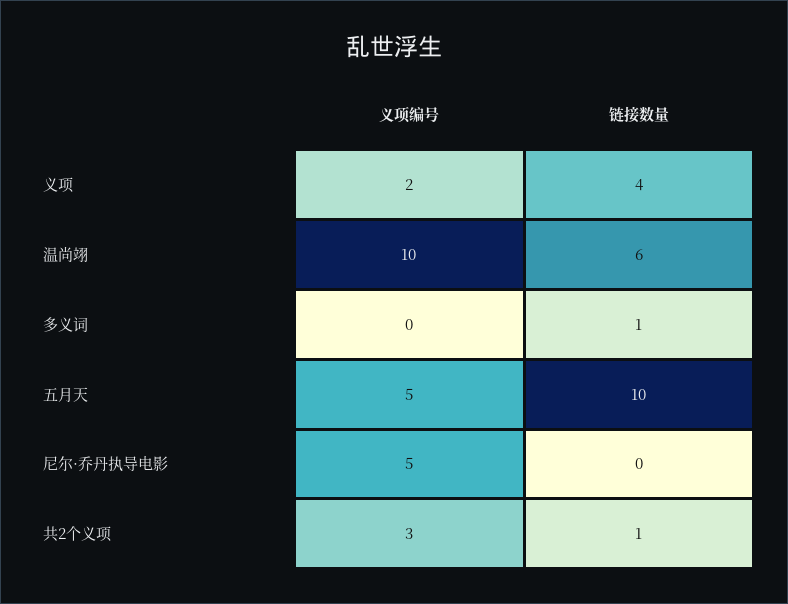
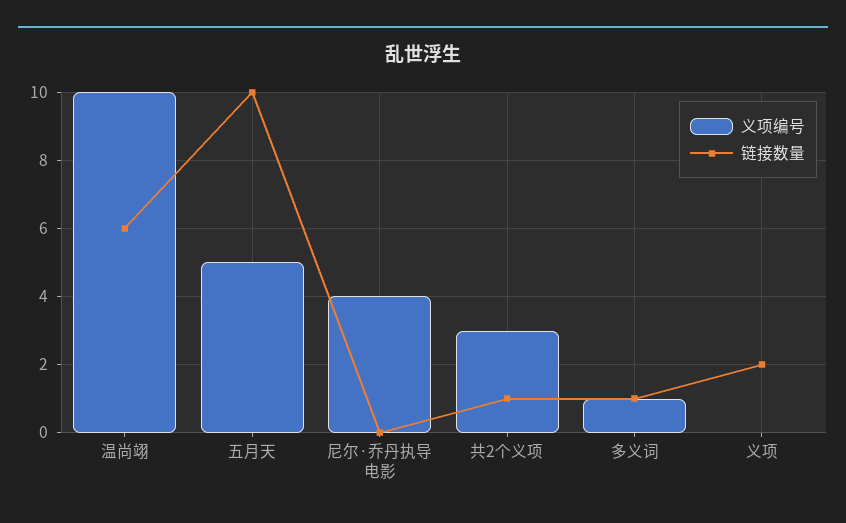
  {
    "义项编号": {
-     "义项": 2,
+     "义项": 0,
      "温尚翊": 10,
-     "多义词": 0,
+     "多义词": 1,
      "五月天": 5,
-     "尼尔·乔丹执导电影": 5,
+     "尼尔·乔丹执导电影": 4,
      "共2个义项": 3
    },
    "链接数量": {
-     "义项": 4,
+     "义项": 2,
      "温尚翊": 6,
      "多义词": 1,
      "五月天": 10,
      "尼尔·乔丹执导电影": 0,
      "共2个义项": 1
    }
  }

